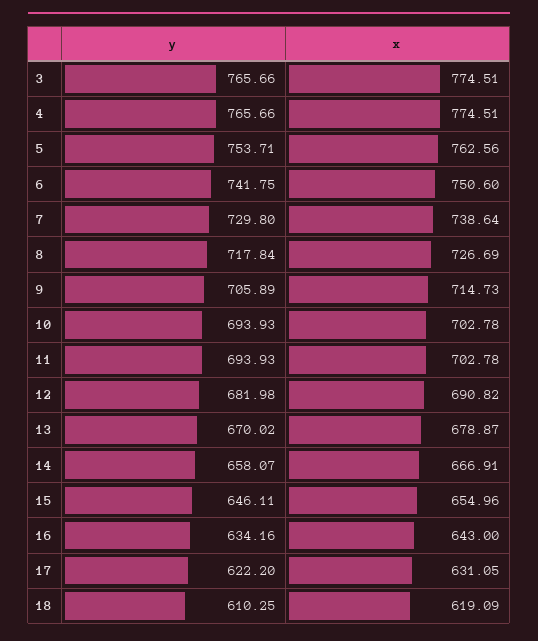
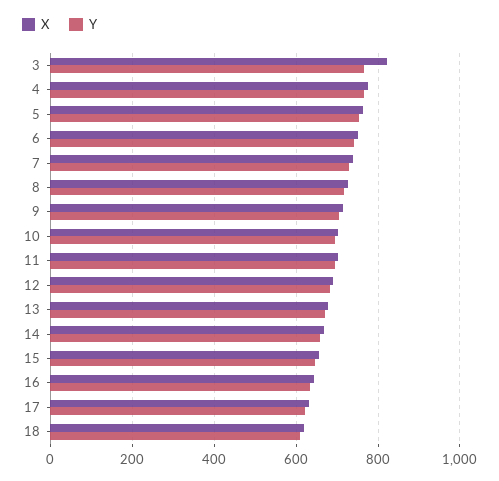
  {
    "y": {
      "3": 765.66,
      "4": 765.66,
      "5": 753.71,
      "6": 741.75,
      "7": 729.8,
      "8": 717.84,
      "9": 705.89,
      "10": 693.93,
      "11": 693.93,
      "12": 681.98,
      "13": 670.02,
      "14": 658.07,
      "15": 646.11,
      "16": 634.16,
      "17": 622.2,
      "18": 610.25
    },
    "x": {
-     "3": 774.51,
+     "3": 820,
      "4": 774.51,
      "5": 762.56,
      "6": 750.6,
      "7": 738.64,
      "8": 726.69,
      "9": 714.73,
      "10": 702.78,
      "11": 702.78,
      "12": 690.82,
      "13": 678.87,
      "14": 666.91,
      "15": 654.96,
      "16": 643,
      "17": 631.05,
      "18": 619.09
    }
  }

